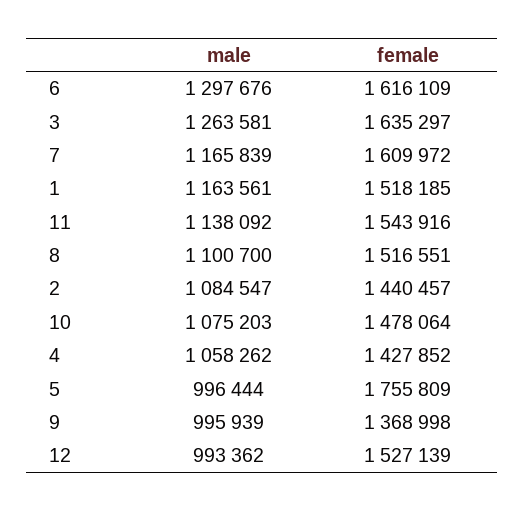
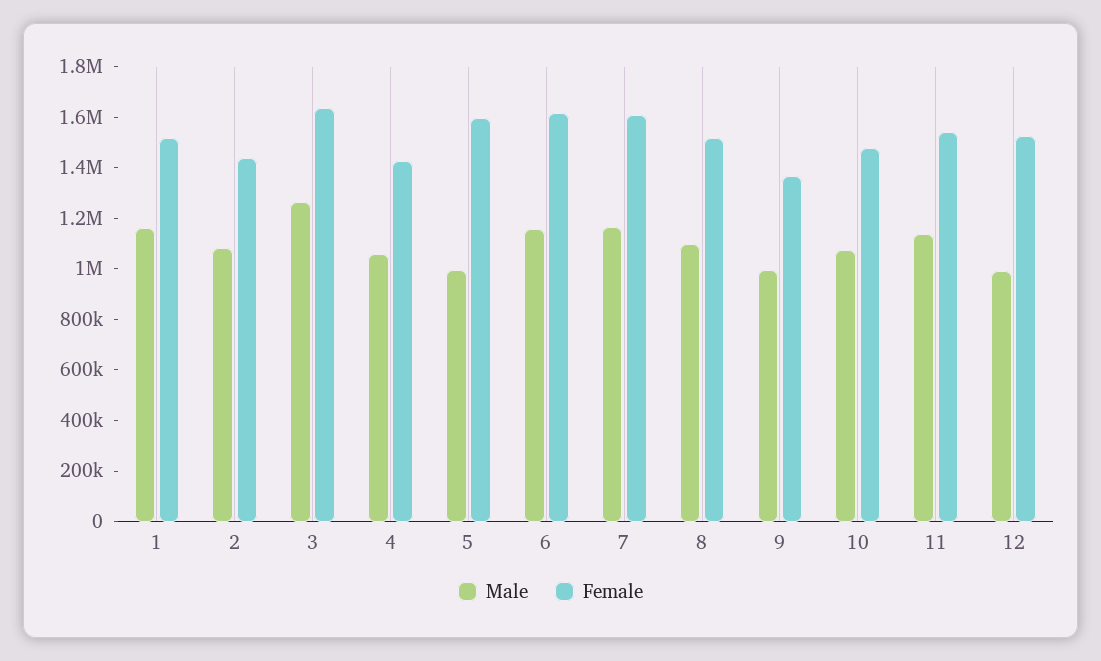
  {
    "male": {
-     "6": 1297676,
+     "6": 1150000,
      "3": 1263581,
      "7": 1165839,
      "1": 1163561,
      "11": 1138092,
      "8": 1100700,
      "2": 1084547,
      "10": 1075203,
      "4": 1058262,
      "5": 996444,
      "9": 995939,
      "12": 993362
    },
    "female": {
      "6": 1616109,
      "3": 1635297,
      "7": 1609972,
      "1": 1518185,
      "11": 1543916,
      "8": 1516551,
      "2": 1440457,
      "10": 1478064,
      "4": 1427852,
-     "5": 1755809,
+     "5": 1600000,
      "9": 1368998,
      "12": 1527139
    }
  }

